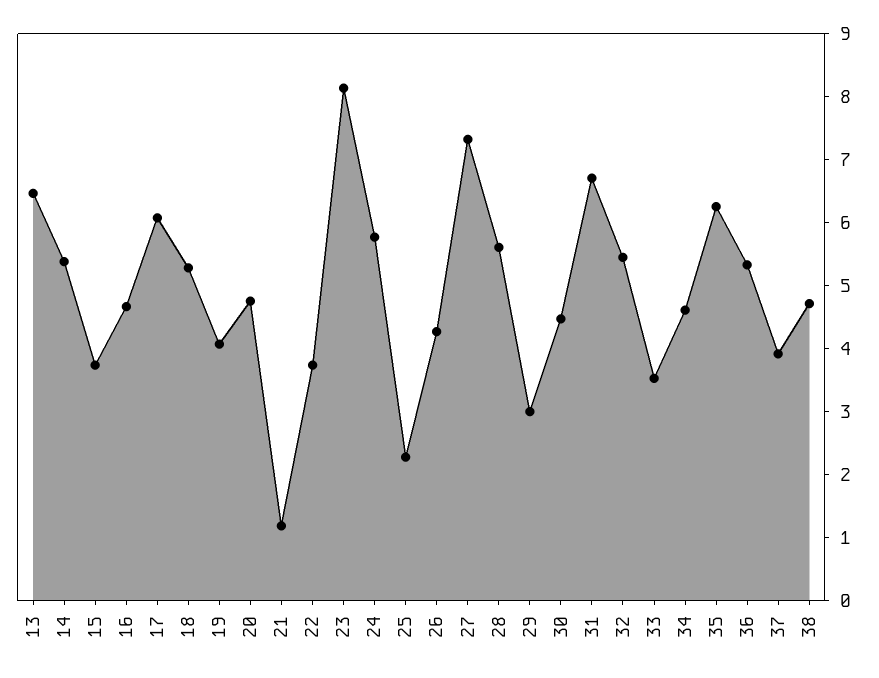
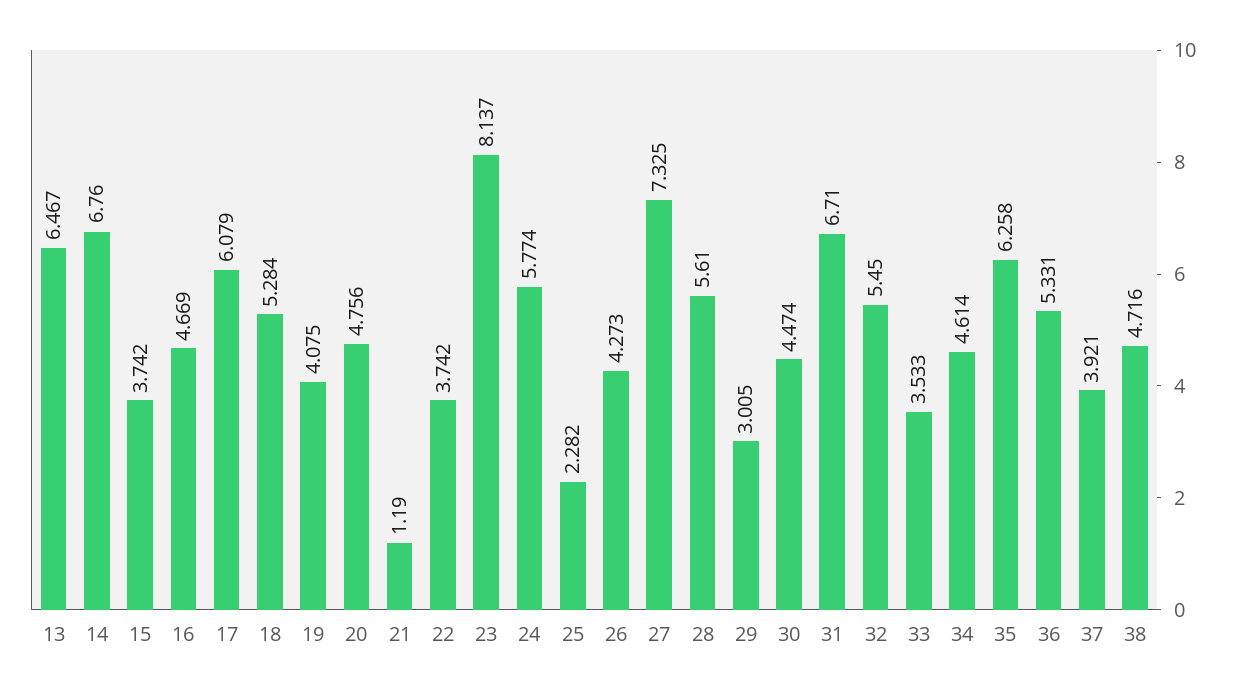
  {
    "13": 6.467,
-   "14": 5.4,
+   "14": 6.76,
    "15": 3.742,
    "16": 4.669,
    "17": 6.079,
    "18": 5.284,
    "19": 4.075,
    "20": 4.756,
    "21": 1.19,
    "22": 3.742,
    "23": 8.137,
    "24": 5.774,
    "25": 2.282,
    "26": 4.273,
    "27": 7.325,
    "28": 5.61,
    "29": 3.005,
    "30": 4.474,
    "31": 6.71,
    "32": 5.45,
    "33": 3.533,
    "34": 4.614,
    "35": 6.258,
    "36": 5.331,
    "37": 3.921,
    "38": 4.716
  }

